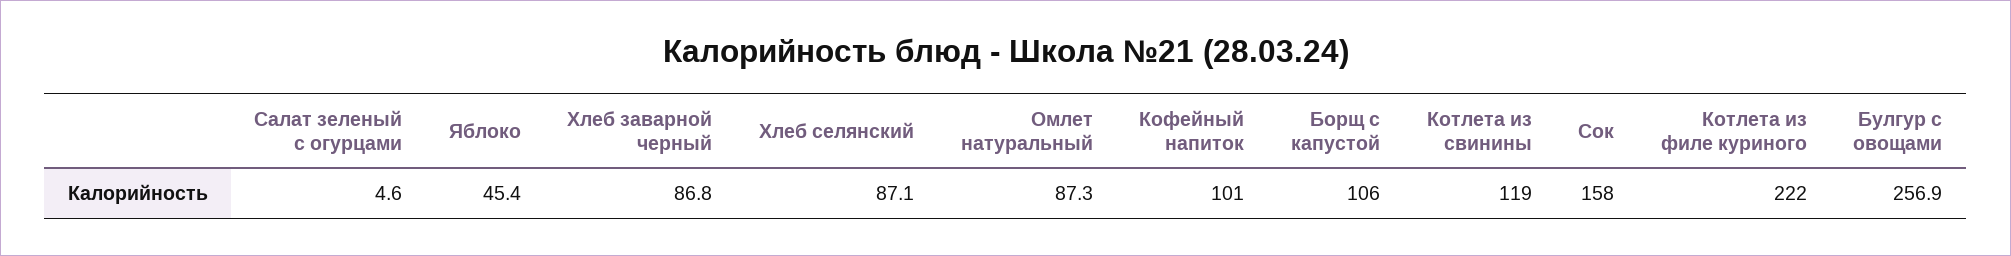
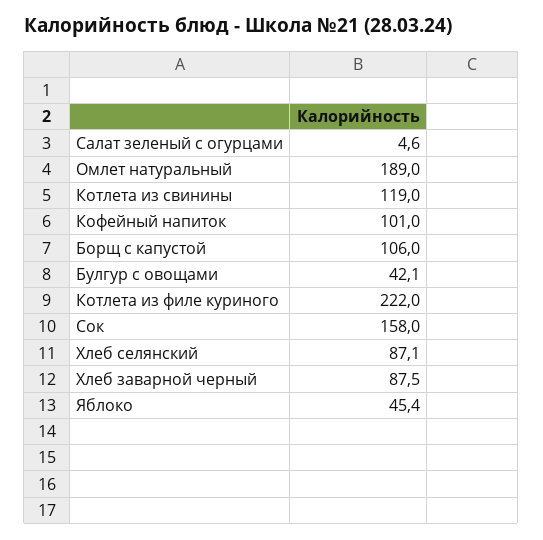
  {
    "Салат зеленый с огурцами": 4.6,
    "Яблоко": 45.4,
-   "Хлеб заварной черный": 86.8,
+   "Хлеб заварной черный": 87.5,
    "Хлеб селянский": 87.1,
-   "Омлет натуральный": 87.3,
+   "Омлет натуральный": 189,
    "Кофейный напиток": 101,
    "Борщ с капустой": 106,
    "Котлета из свинины": 119,
    "Сок": 158,
    "Котлета из филе куриного": 222,
-   "Булгур с овощами": 256.9
+   "Булгур с овощами": 42.1
  }

